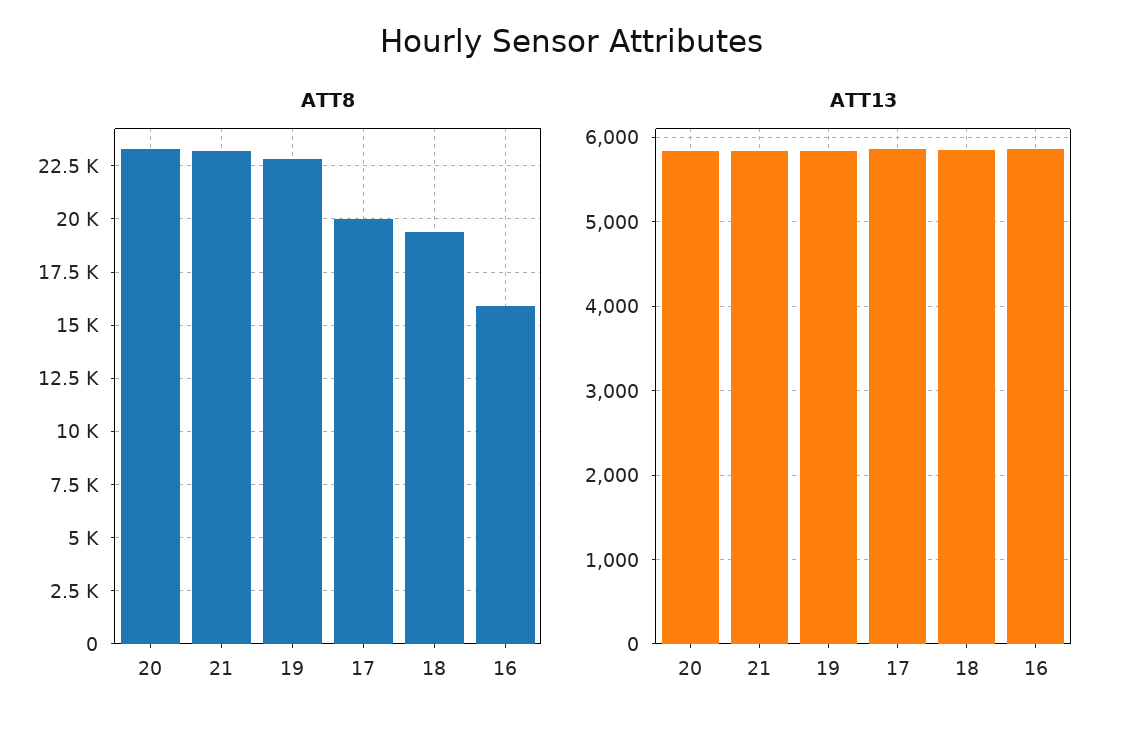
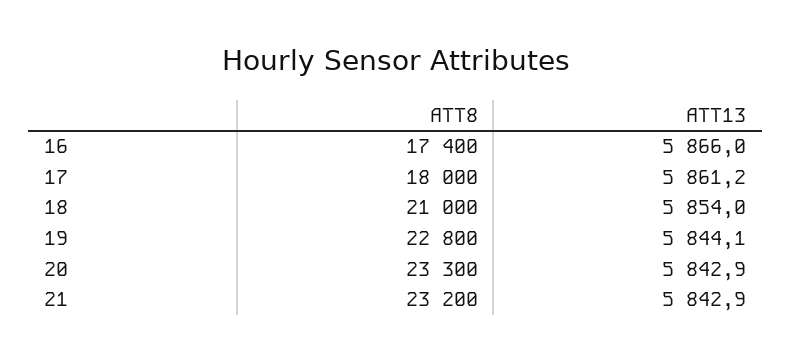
  {
    "ATT8": {
      "20": 23300,
      "21": 23200,
      "19": 22800,
-     "17": 20000,
+     "17": 18000,
-     "18": 19500,
+     "18": 21000,
-     "16": 16000
+     "16": 17400
    },
    "ATT13": {
      "20": 5842.9,
      "21": 5842.9,
      "19": 5844.1,
      "17": 5861.2,
      "18": 5854,
      "16": 5866
    }
  }

